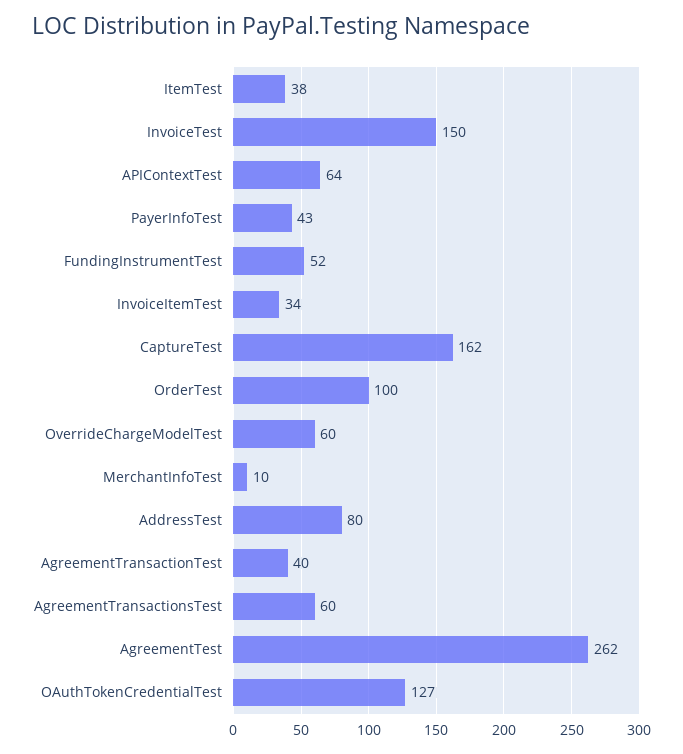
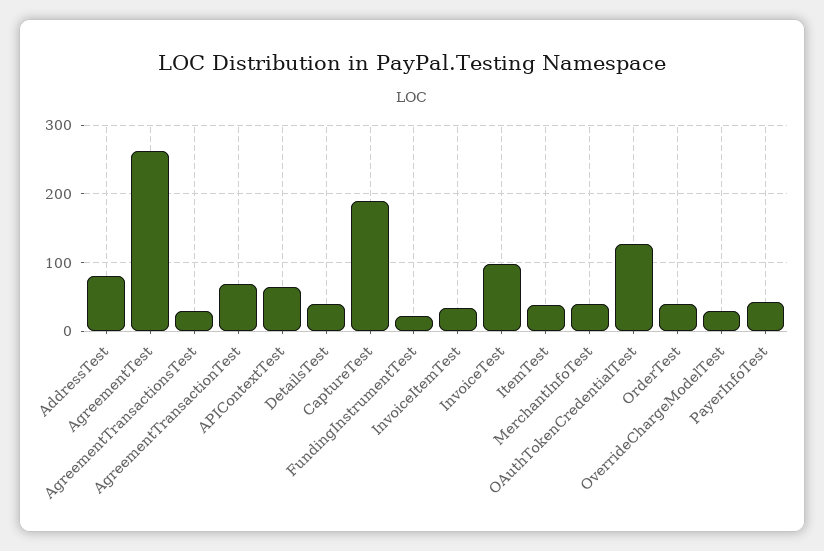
  {
    "ItemTest": 38,
-   "InvoiceTest": 150,
+   "InvoiceTest": 100,
    "APIContextTest": 64,
    "PayerInfoTest": 43,
-   "FundingInstrumentTest": 52,
+   "FundingInstrumentTest": 20,
    "InvoiceItemTest": 34,
-   "CaptureTest": 162,
+   "CaptureTest": 190,
-   "OrderTest": 100,
+   "OrderTest": 40,
-   "OverrideChargeModelTest": 60,
+   "OverrideChargeModelTest": 30,
-   "MerchantInfoTest": 10,
+   "MerchantInfoTest": 40,
    "AddressTest": 80,
-   "AgreementTransactionTest": 40,
+   "AgreementTransactionTest": 70,
-   "AgreementTransactionsTest": 60,
+   "AgreementTransactionsTest": 30,
    "AgreementTest": 262,
-   "OAuthTokenCredentialTest": 127
+   "OAuthTokenCredentialTest": 127,
+   "DetailsTest": 40
  }

